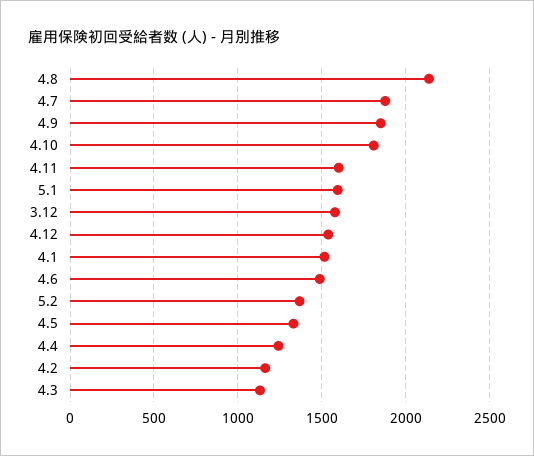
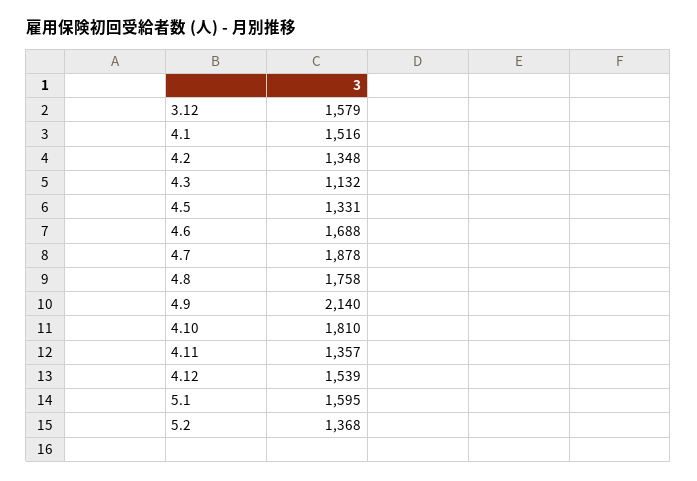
  {
-   "4.8": 2150,
+   "4.8": 1758,
    "4.7": 1878,
-   "4.9": 1850,
+   "4.9": 2140,
    "4.10": 1810,
-   "4.11": 1600,
+   "4.11": 1357,
    "5.1": 1595,
    "3.12": 1579,
    "4.12": 1539,
    "4.1": 1516,
-   "4.6": 1500,
+   "4.6": 1688,
    "5.2": 1368,
    "4.5": 1331,
-   "4.4": 1250,
-   "4.2": 1150,
+   "4.2": 1348,
    "4.3": 1132
  }

